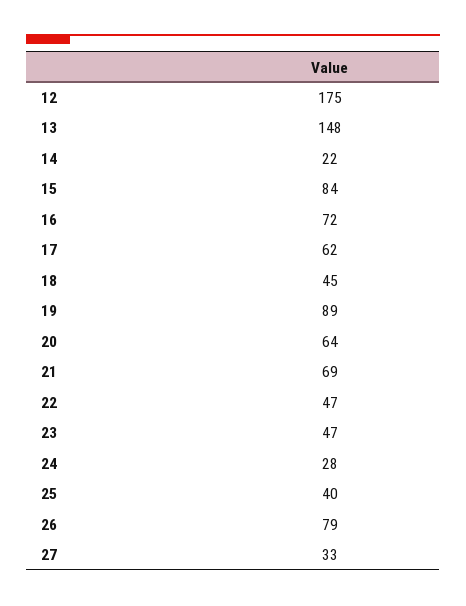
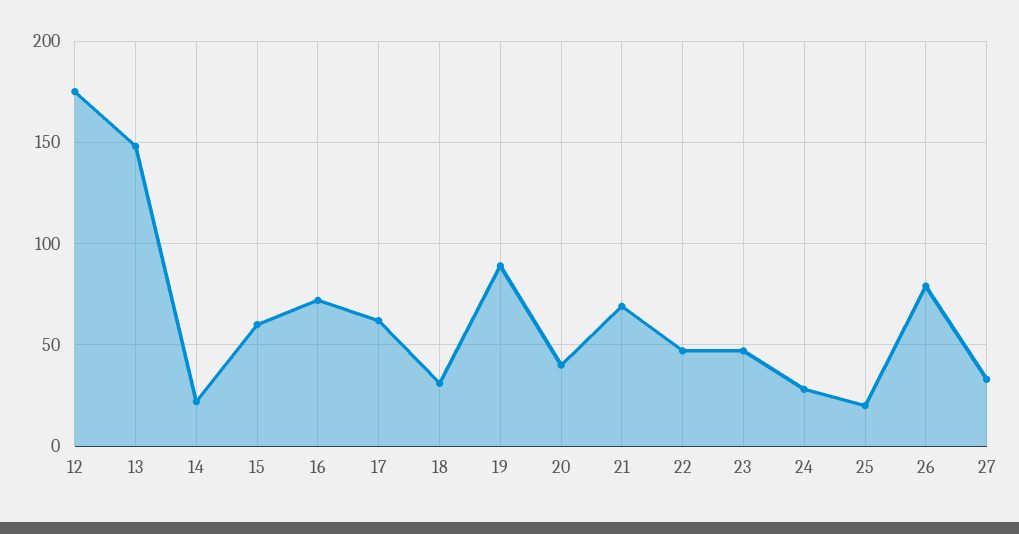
  {
    "12": 175,
    "13": 148,
    "14": 22,
-   "15": 84,
+   "15": 60,
    "16": 72,
    "17": 62,
-   "18": 45,
+   "18": 30,
    "19": 89,
-   "20": 64,
+   "20": 40,
    "21": 69,
    "22": 47,
    "23": 47,
    "24": 28,
-   "25": 40,
+   "25": 20,
    "26": 79,
    "27": 33
  }

